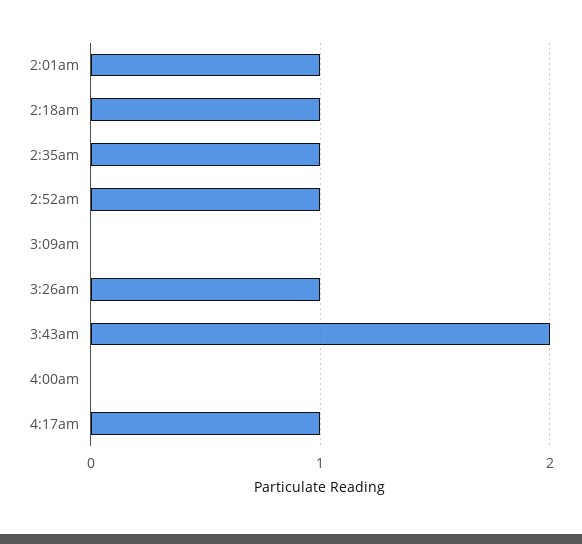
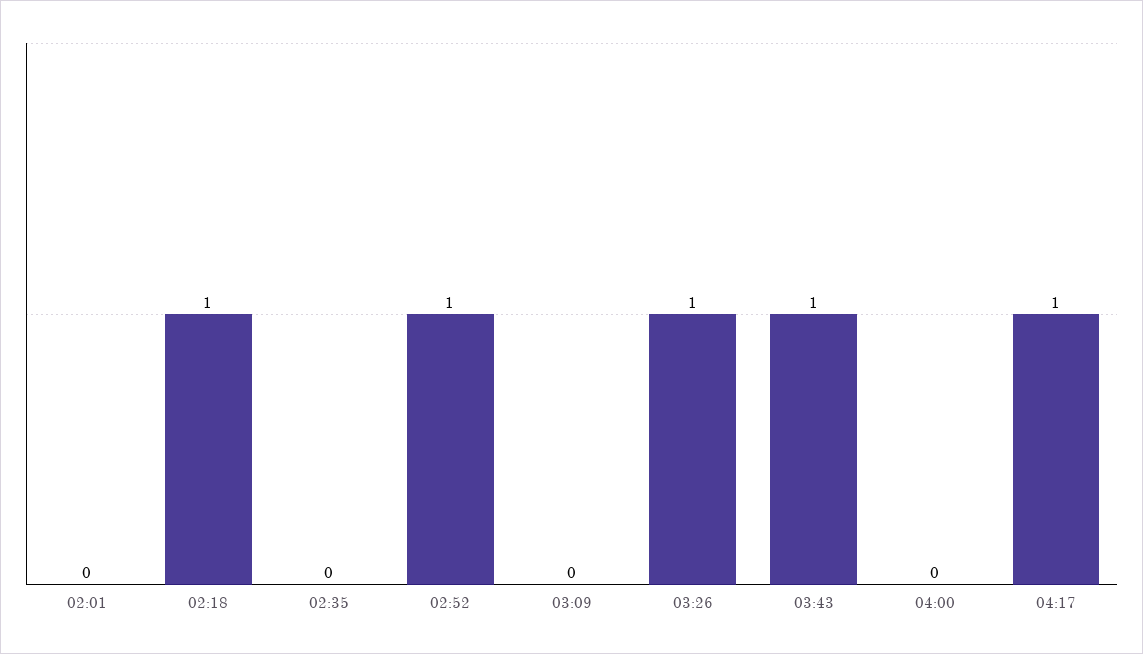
  {
-   "2:01am": 1,
+   "2:01am": 0,
    "2:18am": 1,
-   "2:35am": 1,
+   "2:35am": 0,
    "2:52am": 1,
    "3:09am": 0,
    "3:26am": 1,
-   "3:43am": 2,
+   "3:43am": 1,
    "4:00am": 0,
    "4:17am": 1
  }

